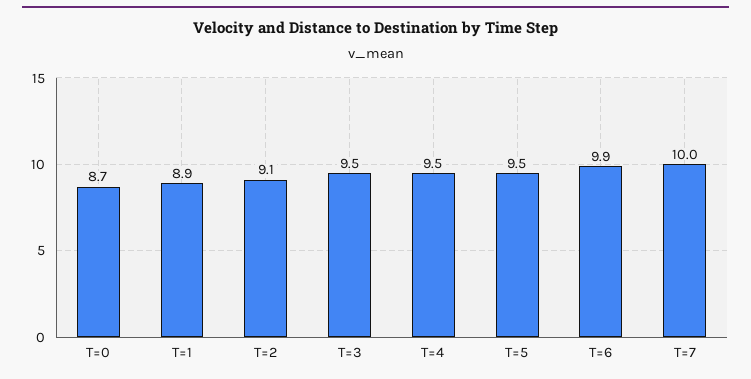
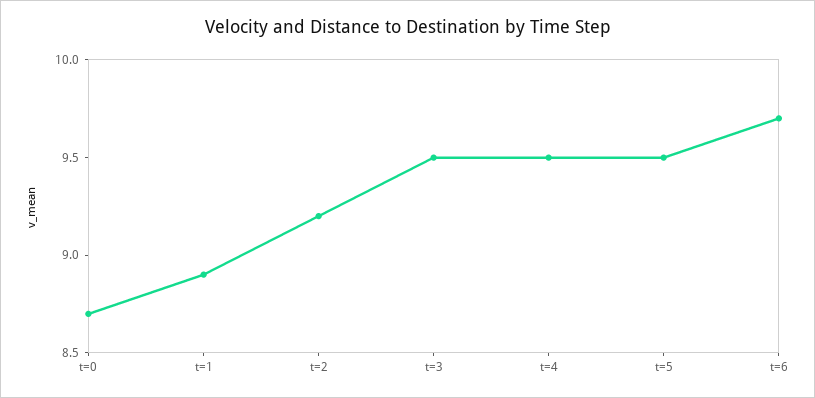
  {
    "T=0": 8.7,
    "T=1": 8.9,
-   "T=2": 9.1,
+   "T=2": 9.2,
    "T=3": 9.5,
    "T=4": 9.5,
    "T=5": 9.5,
-   "T=6": 9.9,
+   "T=6": 9.7
-   "T=7": 10
  }

